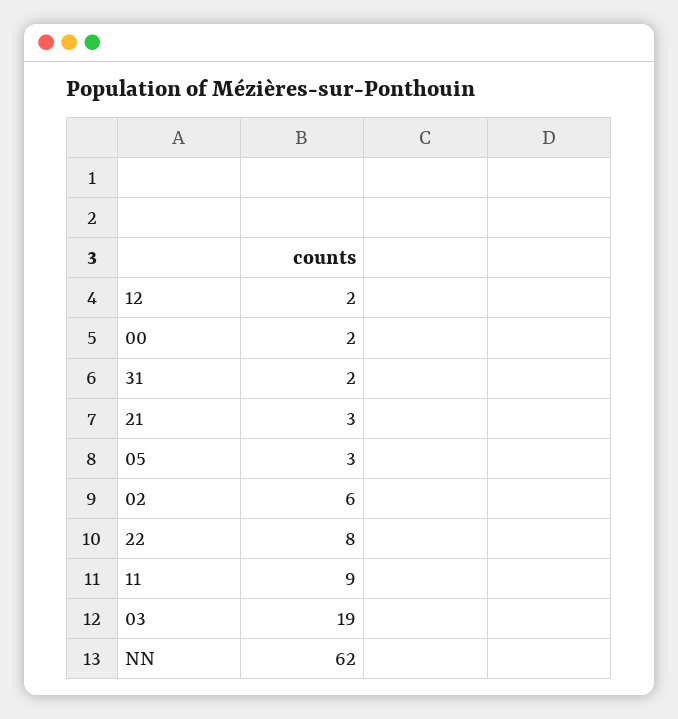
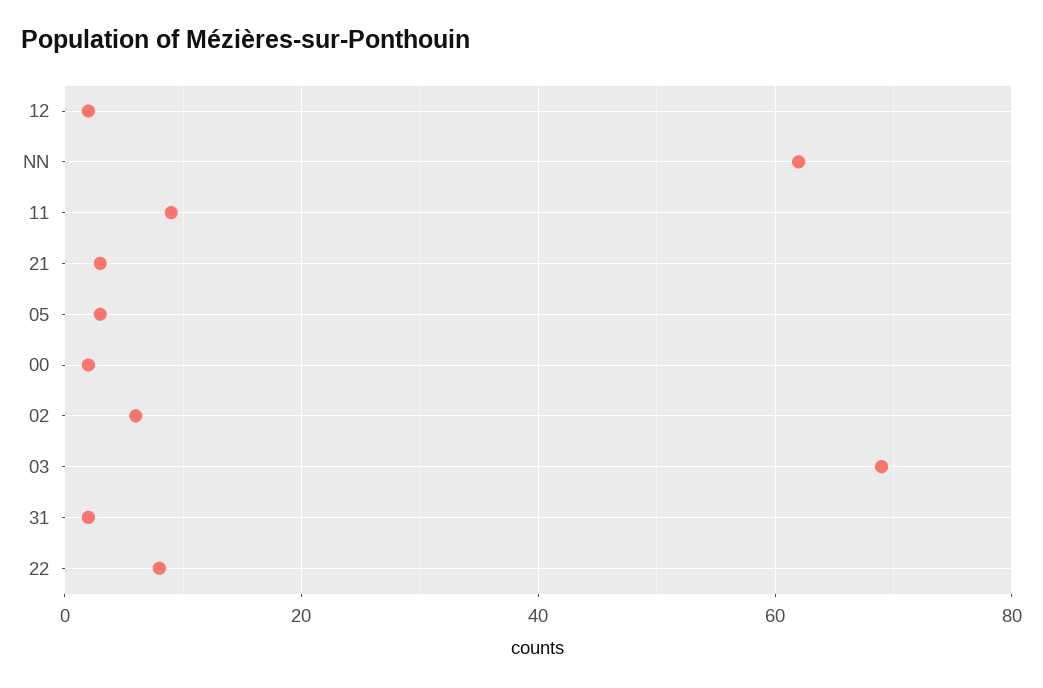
  {
    "12": 2,
    "00": 2,
    "31": 2,
    "21": 3,
    "05": 3,
    "02": 6,
    "22": 8,
    "11": 9,
-   "03": 19,
+   "03": 70,
    "NN": 62
  }

